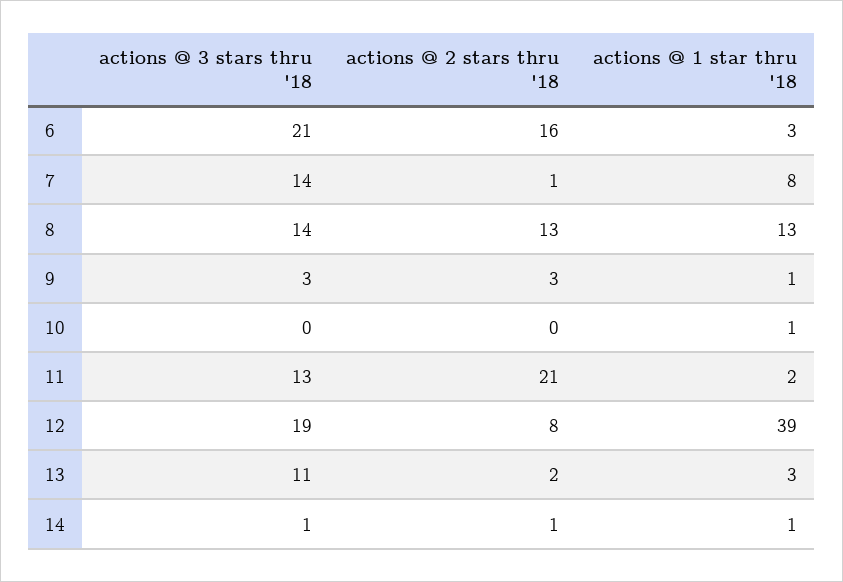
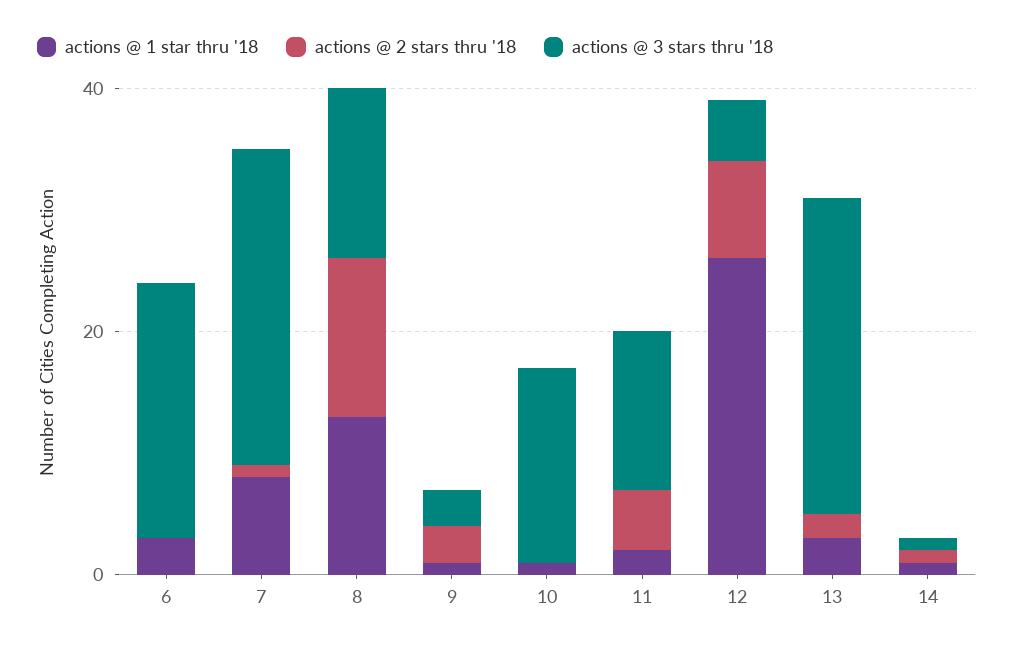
  {
    "actions @ 3 stars thru '18": {
      "6": 21,
-     "7": 14,
+     "7": 25,
      "8": 14,
      "9": 3,
-     "10": 0,
+     "10": 15,
      "11": 13,
-     "12": 19,
+     "12": 5,
-     "13": 11,
+     "13": 25,
      "14": 1
    },
    "actions @ 2 stars thru '18": {
-     "6": 16,
+     "6": 0,
      "7": 1,
      "8": 13,
      "9": 3,
      "10": 0,
-     "11": 21,
+     "11": 5,
      "12": 8,
      "13": 2,
      "14": 1
    },
    "actions @ 1 star thru '18": {
      "6": 3,
      "7": 8,
      "8": 13,
      "9": 1,
      "10": 1,
      "11": 2,
-     "12": 39,
+     "12": 25,
      "13": 3,
      "14": 1
    }
  }

